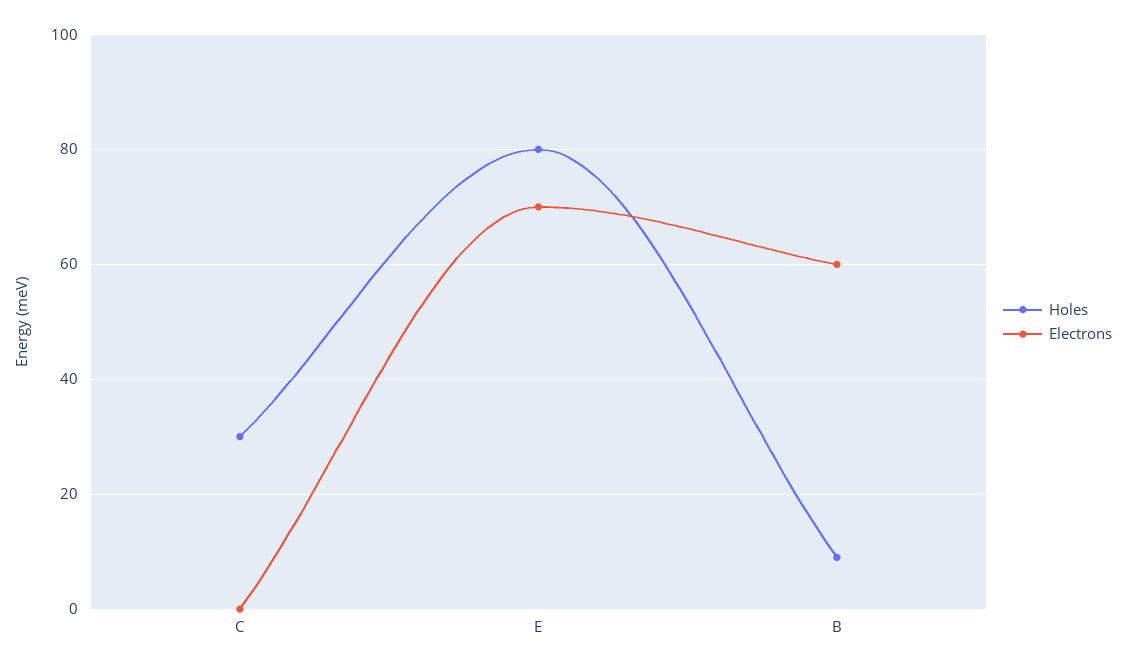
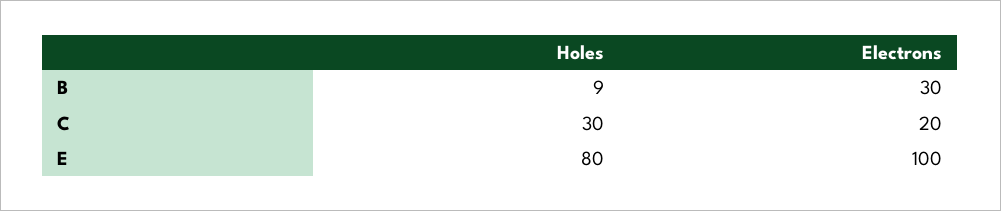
  {
    "Holes": {
      "C": 30,
      "E": 80,
      "B": 9
    },
    "Electrons": {
-     "C": 0,
+     "C": 20,
-     "E": 70,
+     "E": 100,
-     "B": 60
+     "B": 30
    }
  }

